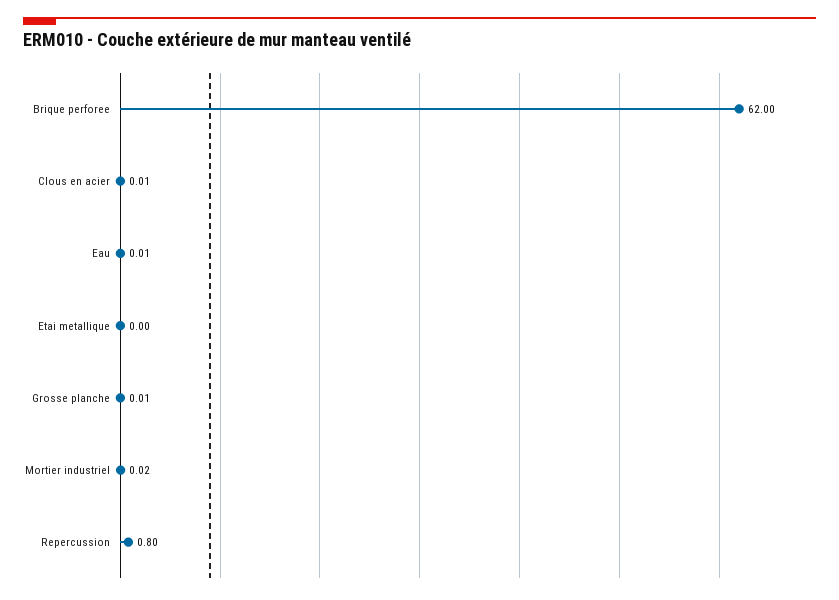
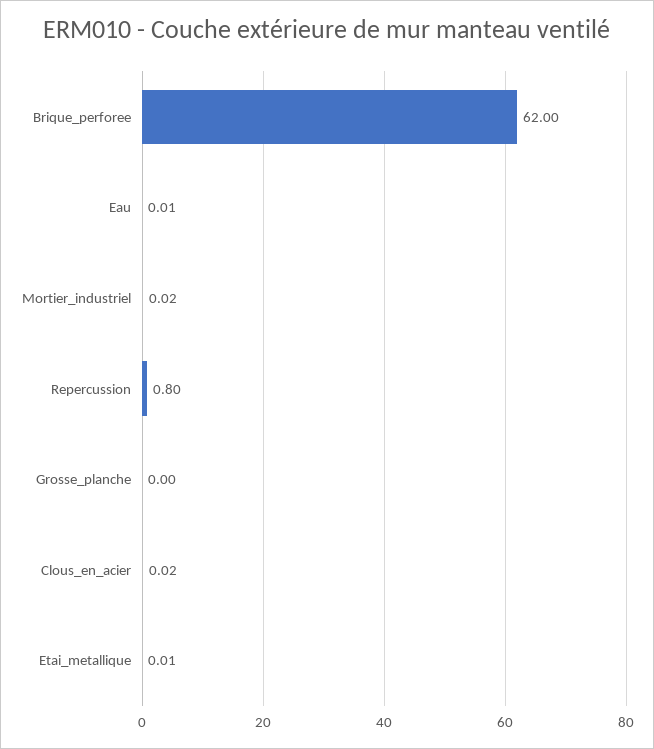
  {
    "Brique perforee": 62,
-   "Clous en acier": 0.01,
+   "Clous en acier": 0.02,
    "Eau": 0.01,
-   "Etai metallique": 0,
+   "Etai metallique": 0.01,
-   "Grosse planche": 0.01,
+   "Grosse planche": 0,
    "Mortier industriel": 0.02,
    "Repercussion": 0.8
  }

